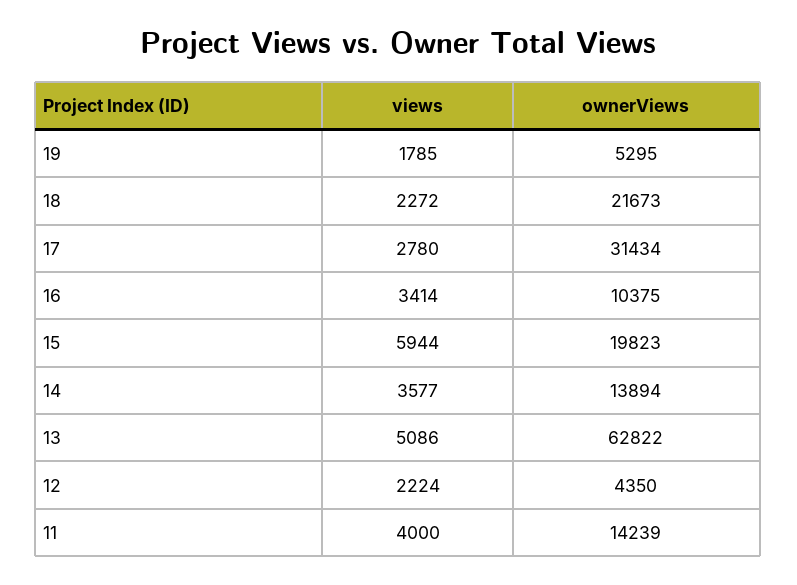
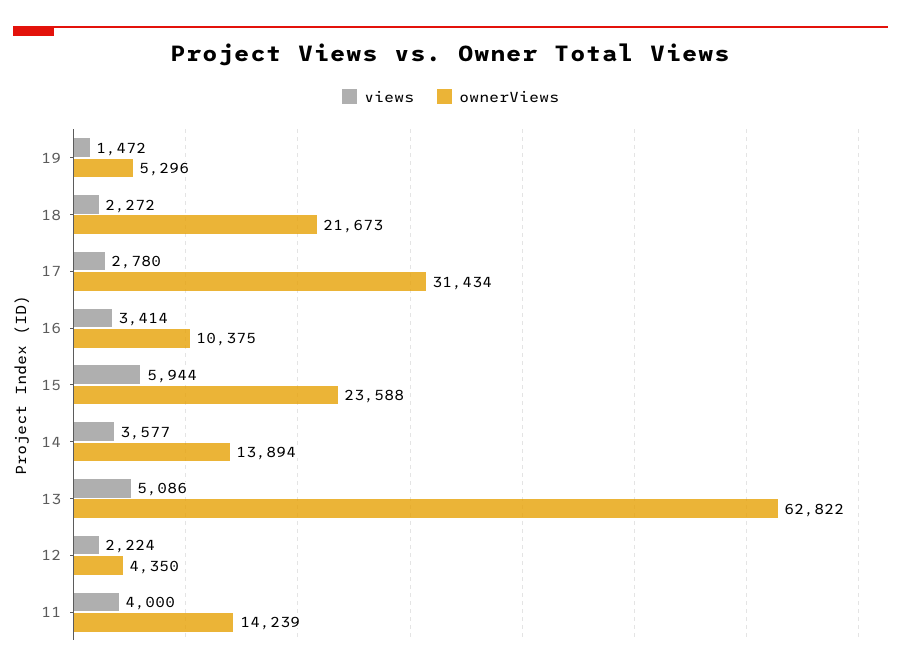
  {
    "views": {
-     "19": 1785,
+     "19": 1472,
      "18": 2272,
      "17": 2780,
      "16": 3414,
      "15": 5944,
      "14": 3577,
      "13": 5086,
      "12": 2224,
      "11": 4000
    },
    "ownerViews": {
-     "19": 5295,
+     "19": 5296,
      "18": 21673,
      "17": 31434,
      "16": 10375,
-     "15": 19823,
+     "15": 23588,
      "14": 13894,
      "13": 62822,
      "12": 4350,
      "11": 14239
    }
  }

